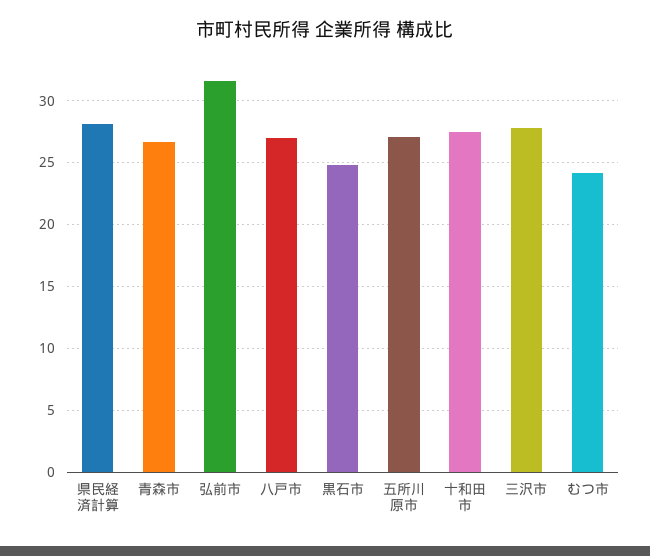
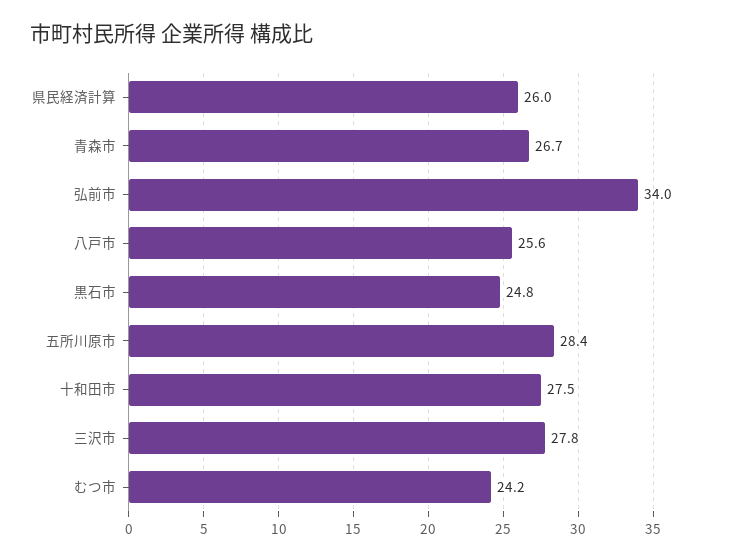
  {
-   "県民経済計算": 28,
+   "県民経済計算": 26,
    "青森市": 26.7,
-   "弘前市": 31.5,
+   "弘前市": 34,
-   "八戸市": 27,
+   "八戸市": 25.6,
    "黒石市": 24.8,
-   "五所川原市": 27,
+   "五所川原市": 28.4,
    "十和田市": 27.5,
    "三沢市": 27.8,
    "むつ市": 24.2
  }

